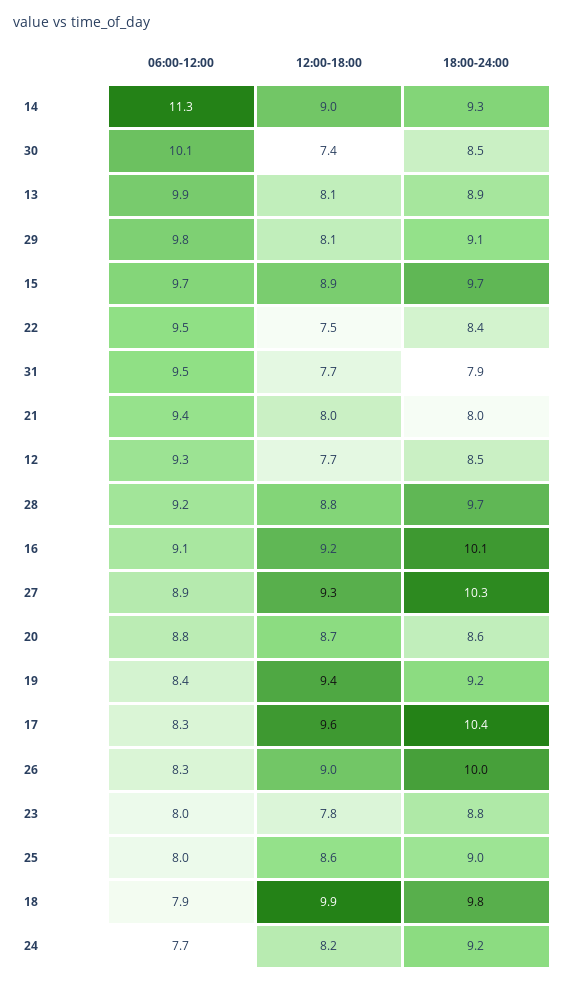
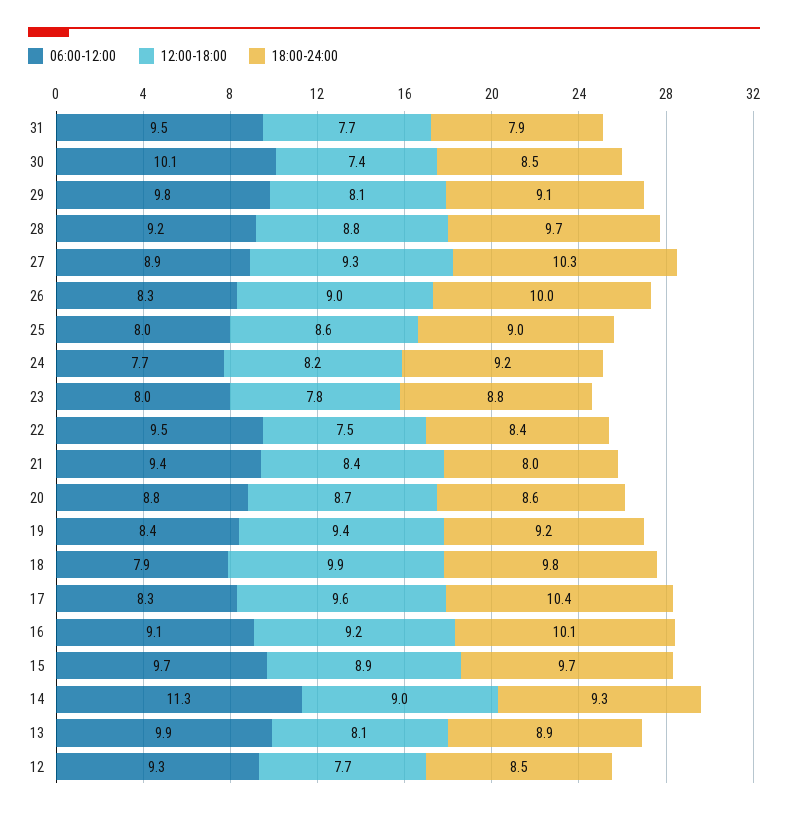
  {
    "06:00-12:00": {
      "14": 11.3,
      "30": 10.1,
      "13": 9.9,
      "29": 9.8,
      "15": 9.7,
      "22": 9.5,
      "31": 9.5,
      "21": 9.4,
      "12": 9.3,
      "28": 9.2,
      "16": 9.1,
      "27": 8.9,
      "20": 8.8,
      "19": 8.4,
      "17": 8.3,
      "26": 8.3,
      "23": 8,
      "25": 8,
      "18": 7.9,
      "24": 7.7
    },
    "12:00-18:00": {
      "14": 9,
      "30": 7.4,
      "13": 8.1,
      "29": 8.1,
      "15": 8.9,
      "22": 7.5,
      "31": 7.7,
-     "21": 8,
+     "21": 8.4,
      "12": 7.7,
      "28": 8.8,
      "16": 9.2,
      "27": 9.3,
      "20": 8.7,
      "19": 9.4,
      "17": 9.6,
      "26": 9,
      "23": 7.8,
      "25": 8.6,
      "18": 9.9,
      "24": 8.2
    },
    "18:00-24:00": {
      "14": 9.3,
      "30": 8.5,
      "13": 8.9,
      "29": 9.1,
      "15": 9.7,
      "22": 8.4,
      "31": 7.9,
      "21": 8,
      "12": 8.5,
      "28": 9.7,
      "16": 10.1,
      "27": 10.3,
      "20": 8.6,
      "19": 9.2,
      "17": 10.4,
      "26": 10,
      "23": 8.8,
      "25": 9,
      "18": 9.8,
      "24": 9.2
    }
  }

